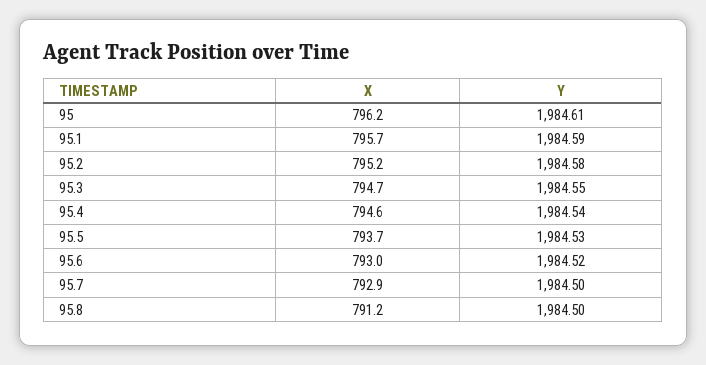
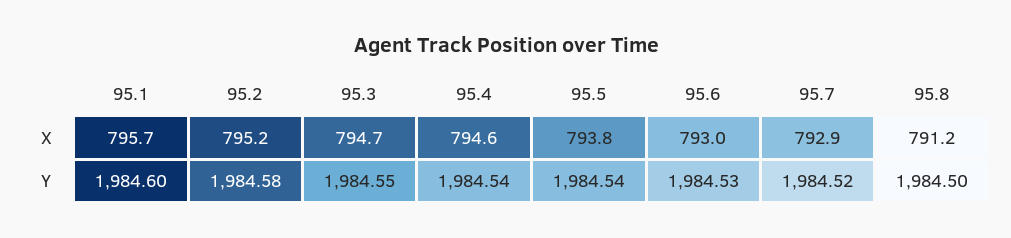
  {
    "X": {
-     "95": 796.2,
      "95.1": 795.7,
      "95.2": 795.2,
      "95.3": 794.7,
      "95.4": 794.6,
-     "95.5": 793.7,
+     "95.5": 793.8,
      "95.6": 793,
      "95.7": 792.9,
      "95.8": 791.2
    },
    "Y": {
-     "95": 1984.61,
-     "95.1": 1984.59,
+     "95.1": 1984.6,
      "95.2": 1984.58,
      "95.3": 1984.55,
      "95.4": 1984.54,
-     "95.5": 1984.53,
+     "95.5": 1984.54,
-     "95.6": 1984.52,
+     "95.6": 1984.53,
-     "95.7": 1984.5,
+     "95.7": 1984.52,
      "95.8": 1984.5
    }
  }

